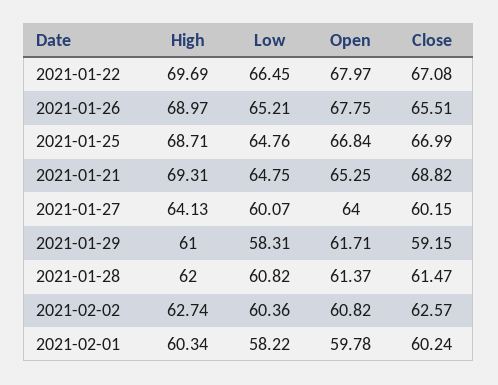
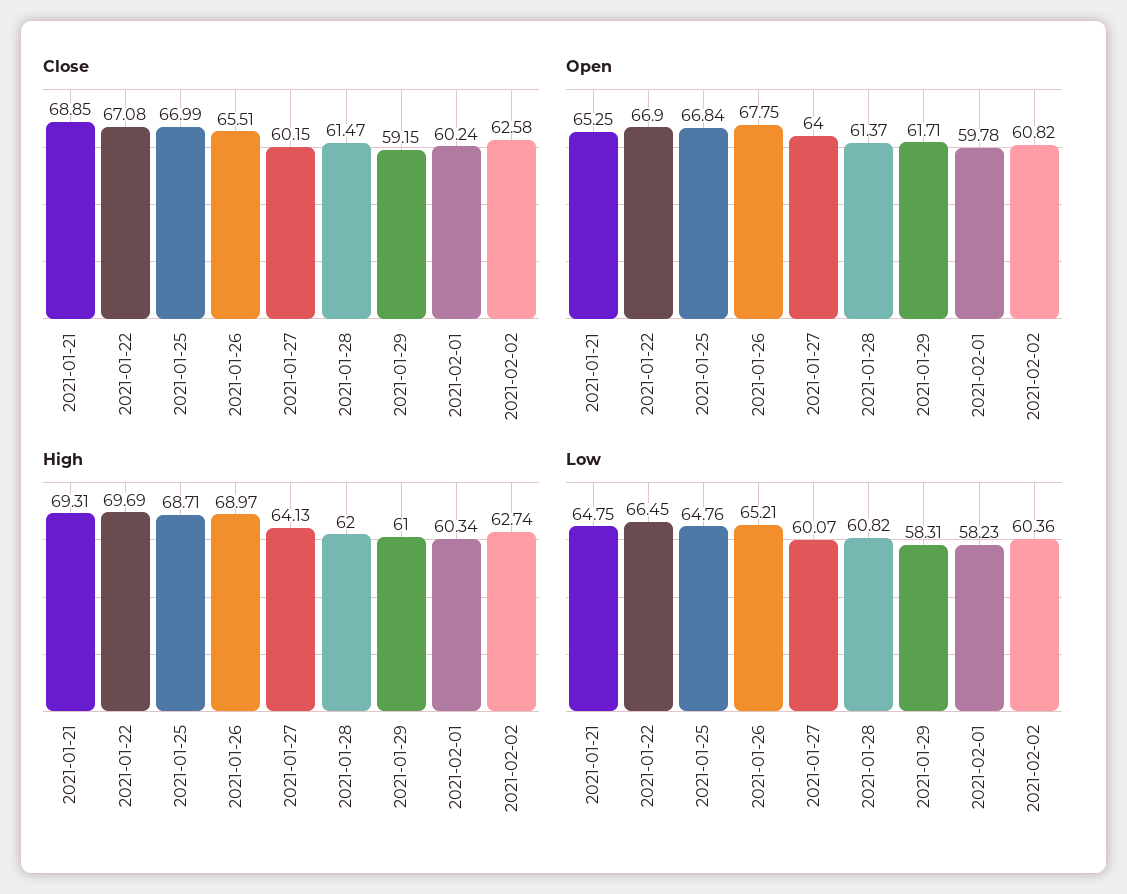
  {
    "High": {
      "2021-01-22": 69.69,
      "2021-01-26": 68.97,
      "2021-01-25": 68.71,
      "2021-01-21": 69.31,
      "2021-01-27": 64.13,
      "2021-01-29": 61,
      "2021-01-28": 62,
      "2021-02-02": 62.74,
      "2021-02-01": 60.34
    },
    "Low": {
      "2021-01-22": 66.45,
      "2021-01-26": 65.21,
      "2021-01-25": 64.76,
      "2021-01-21": 64.75,
      "2021-01-27": 60.07,
      "2021-01-29": 58.31,
      "2021-01-28": 60.82,
      "2021-02-02": 60.36,
-     "2021-02-01": 58.22
+     "2021-02-01": 58.23
    },
    "Open": {
-     "2021-01-22": 67.97,
+     "2021-01-22": 66.9,
      "2021-01-26": 67.75,
      "2021-01-25": 66.84,
      "2021-01-21": 65.25,
      "2021-01-27": 64,
      "2021-01-29": 61.71,
      "2021-01-28": 61.37,
      "2021-02-02": 60.82,
      "2021-02-01": 59.78
    },
    "Close": {
      "2021-01-22": 67.08,
      "2021-01-26": 65.51,
      "2021-01-25": 66.99,
-     "2021-01-21": 68.82,
+     "2021-01-21": 68.85,
      "2021-01-27": 60.15,
      "2021-01-29": 59.15,
      "2021-01-28": 61.47,
-     "2021-02-02": 62.57,
+     "2021-02-02": 62.58,
      "2021-02-01": 60.24
    }
  }

